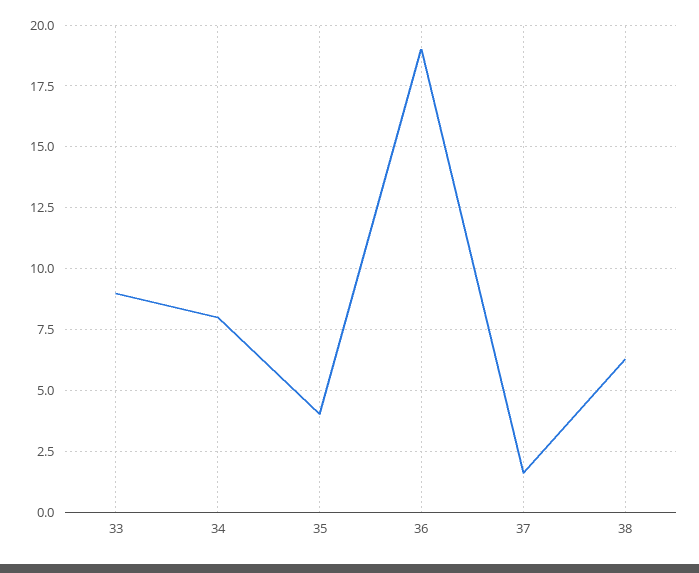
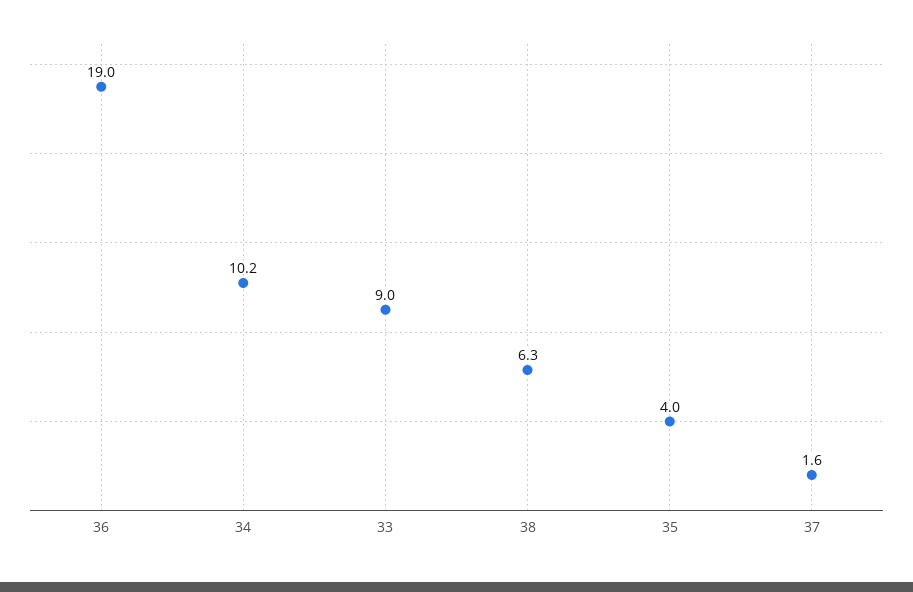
  {
    "33": 9,
-   "34": 8,
+   "34": 10.2,
    "35": 4,
    "36": 19,
    "37": 1.6,
    "38": 6.3
  }

